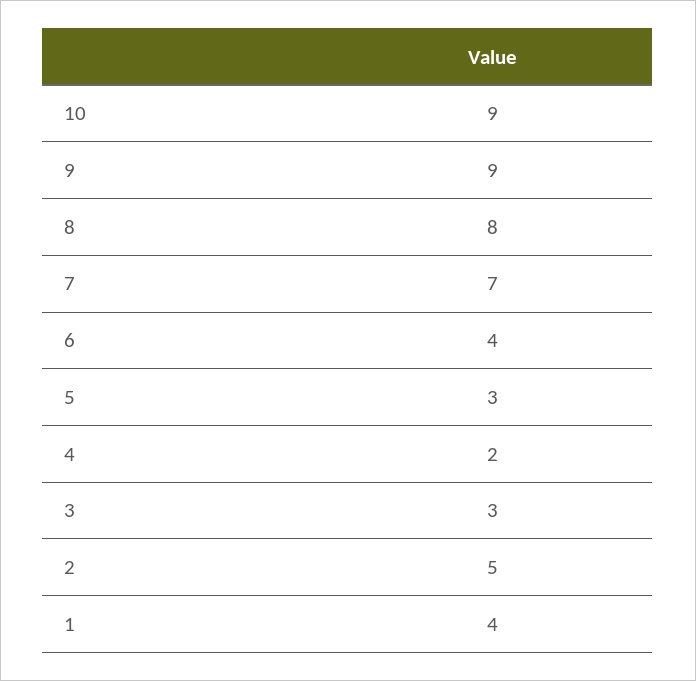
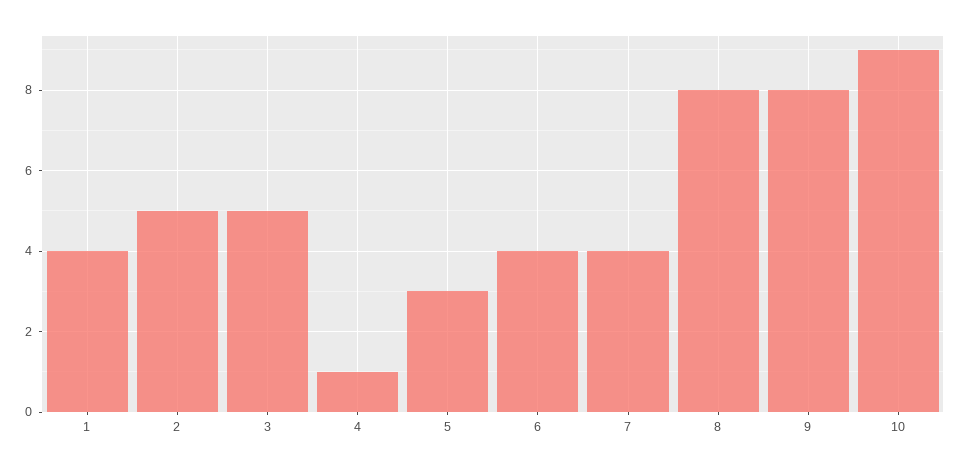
  {
    "10": 9,
-   "9": 9,
+   "9": 8,
    "8": 8,
-   "7": 7,
+   "7": 4,
    "6": 4,
    "5": 3,
-   "4": 2,
+   "4": 1,
-   "3": 3,
+   "3": 5,
    "2": 5,
    "1": 4
  }

